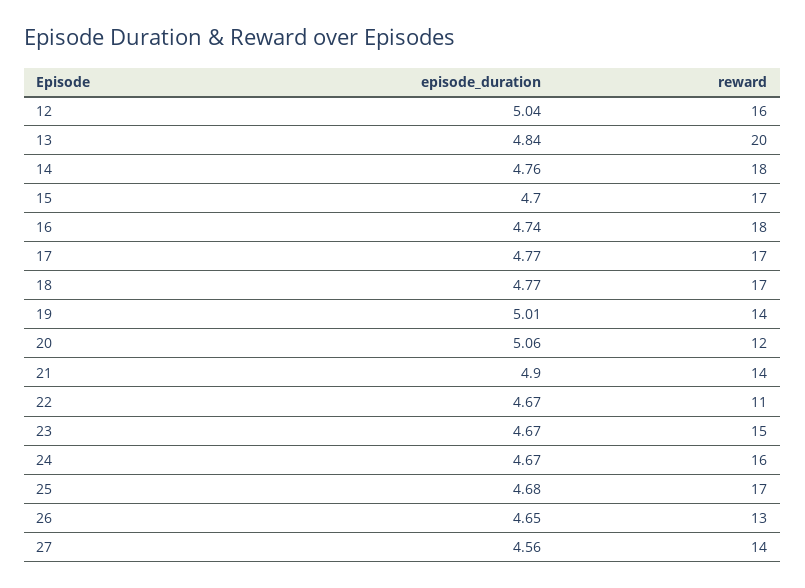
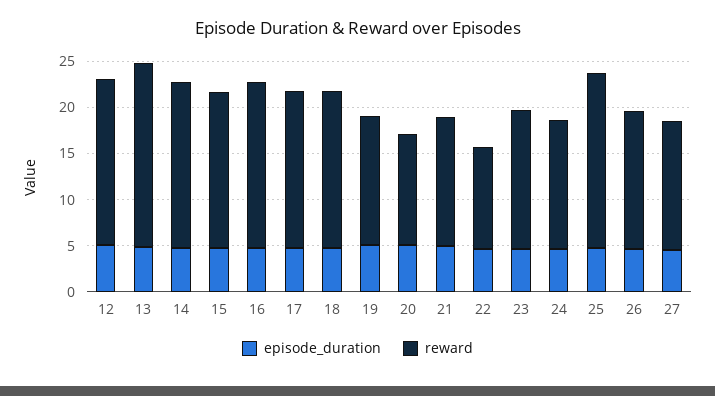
  {
    "episode_duration": {
      "12": 5.04,
      "13": 4.84,
      "14": 4.76,
      "15": 4.7,
      "16": 4.74,
      "17": 4.77,
      "18": 4.77,
      "19": 5.01,
      "20": 5.06,
      "21": 4.9,
      "22": 4.67,
      "23": 4.67,
      "24": 4.67,
      "25": 4.68,
      "26": 4.65,
      "27": 4.56
    },
    "reward": {
-     "12": 16,
+     "12": 18,
      "13": 20,
      "14": 18,
      "15": 17,
      "16": 18,
      "17": 17,
      "18": 17,
      "19": 14,
      "20": 12,
      "21": 14,
      "22": 11,
      "23": 15,
-     "24": 16,
+     "24": 14,
-     "25": 17,
+     "25": 19,
-     "26": 13,
+     "26": 15,
      "27": 14
    }
  }

